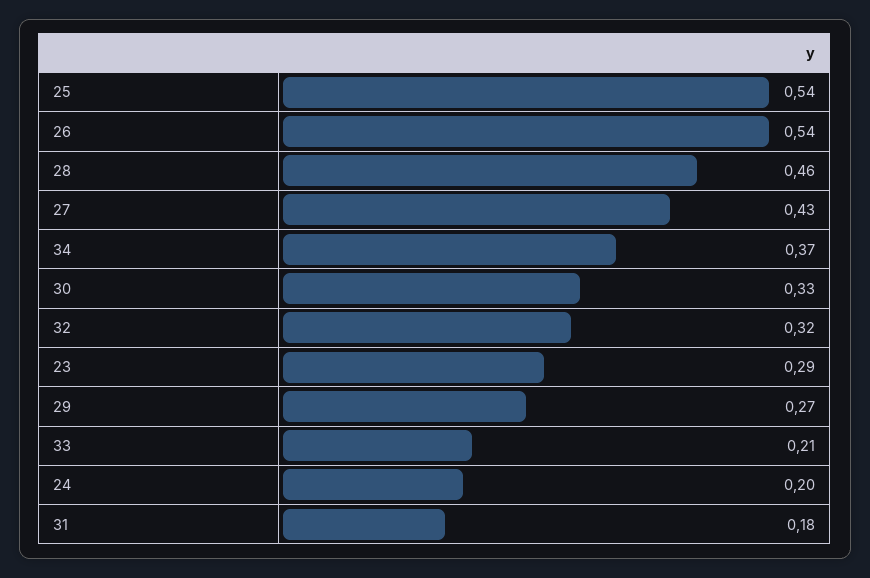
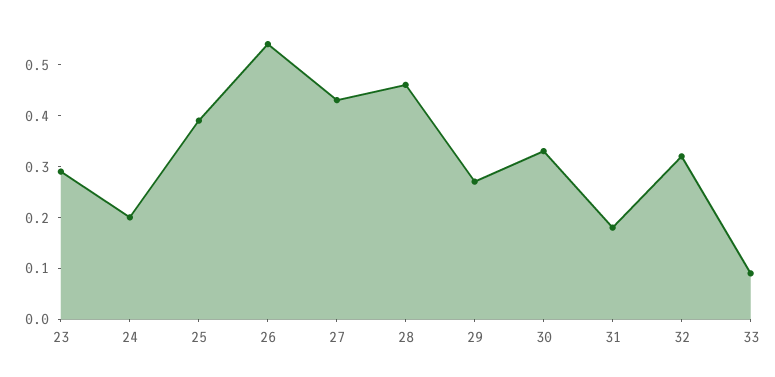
  {
-   "25": 0.54,
+   "25": 0.4,
    "26": 0.54,
    "28": 0.46,
    "27": 0.43,
-   "34": 0.37,
    "30": 0.33,
    "32": 0.32,
    "23": 0.29,
    "29": 0.27,
-   "33": 0.21,
+   "33": 0.1,
    "24": 0.2,
    "31": 0.18
  }

